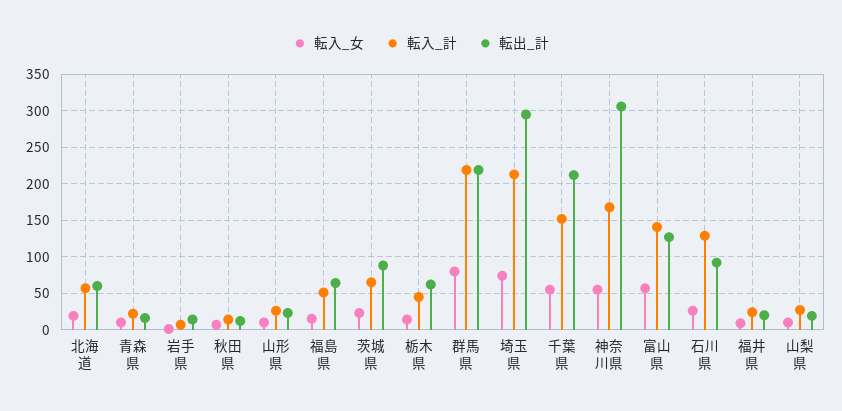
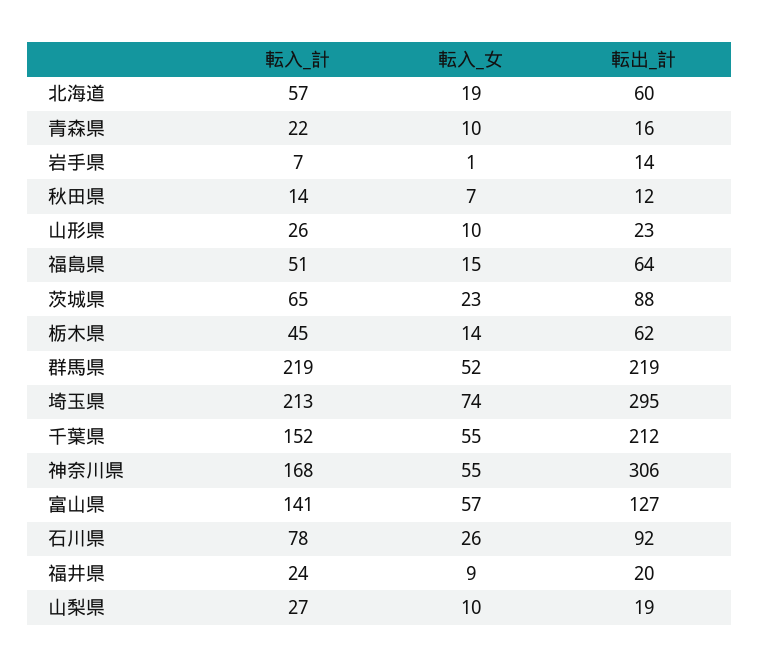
  {
    "転入_女": {
      "北海道": 19,
      "青森県": 10,
      "岩手県": 1,
      "秋田県": 7,
      "山形県": 10,
      "福島県": 15,
      "茨城県": 23,
      "栃木県": 14,
-     "群馬県": 80,
+     "群馬県": 52,
      "埼玉県": 74,
      "千葉県": 55,
      "神奈川県": 55,
      "富山県": 57,
      "石川県": 26,
      "福井県": 9,
      "山梨県": 10
    },
    "転入_計": {
      "北海道": 57,
      "青森県": 22,
      "岩手県": 7,
      "秋田県": 14,
      "山形県": 26,
      "福島県": 51,
      "茨城県": 65,
      "栃木県": 45,
      "群馬県": 219,
      "埼玉県": 213,
      "千葉県": 152,
      "神奈川県": 168,
      "富山県": 141,
-     "石川県": 130,
+     "石川県": 78,
      "福井県": 24,
      "山梨県": 27
    },
    "転出_計": {
      "北海道": 60,
      "青森県": 16,
      "岩手県": 14,
      "秋田県": 12,
      "山形県": 23,
      "福島県": 64,
      "茨城県": 88,
      "栃木県": 62,
      "群馬県": 219,
      "埼玉県": 295,
      "千葉県": 212,
      "神奈川県": 306,
      "富山県": 127,
      "石川県": 92,
      "福井県": 20,
      "山梨県": 19
    }
  }

